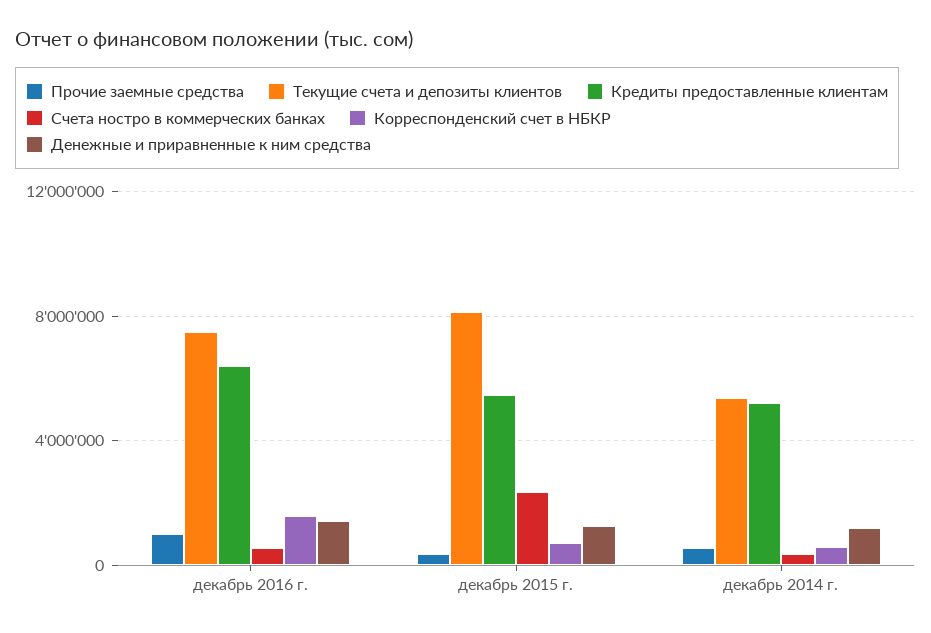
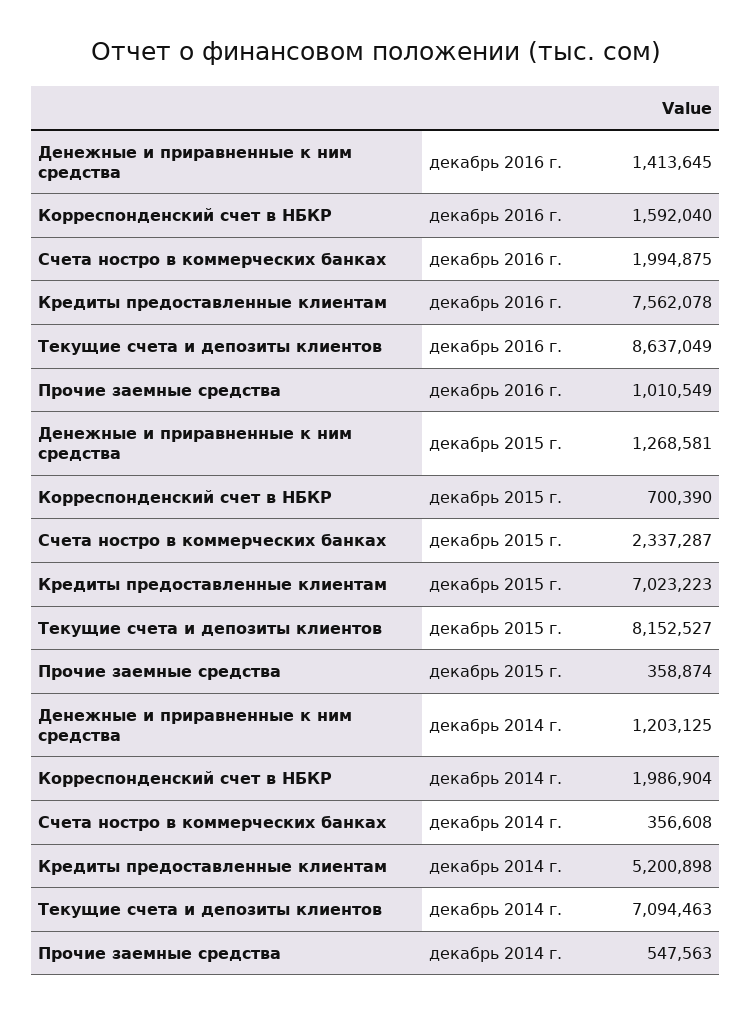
  {
    "Прочие заемные средства": {
      "декабрь 2016 г.": 1010549,
      "декабрь 2015 г.": 358874,
      "декабрь 2014 г.": 547563
    },
    "Текущие счета и депозиты клиентов": {
-     "декабрь 2016 г.": 7500000,
+     "декабрь 2016 г.": 8637049,
      "декабрь 2015 г.": 8152527,
-     "декабрь 2014 г.": 5500000
+     "декабрь 2014 г.": 7094463
    },
    "Кредиты предоставленные клиентам": {
-     "декабрь 2016 г.": 6500000,
+     "декабрь 2016 г.": 7562078,
-     "декабрь 2015 г.": 5500000,
+     "декабрь 2015 г.": 7023223,
      "декабрь 2014 г.": 5200898
    },
    "Счета ностро в коммерческих банках": {
-     "декабрь 2016 г.": 500000,
+     "декабрь 2016 г.": 1994875,
      "декабрь 2015 г.": 2337287,
      "декабрь 2014 г.": 356608
    },
    "Корреспонденский счет в НБКР": {
      "декабрь 2016 г.": 1592040,
      "декабрь 2015 г.": 700390,
-     "декабрь 2014 г.": 500000
+     "декабрь 2014 г.": 1986904
    },
    "Денежные и приравненные к ним средства": {
      "декабрь 2016 г.": 1413645,
      "декабрь 2015 г.": 1268581,
      "декабрь 2014 г.": 1203125
    }
  }

